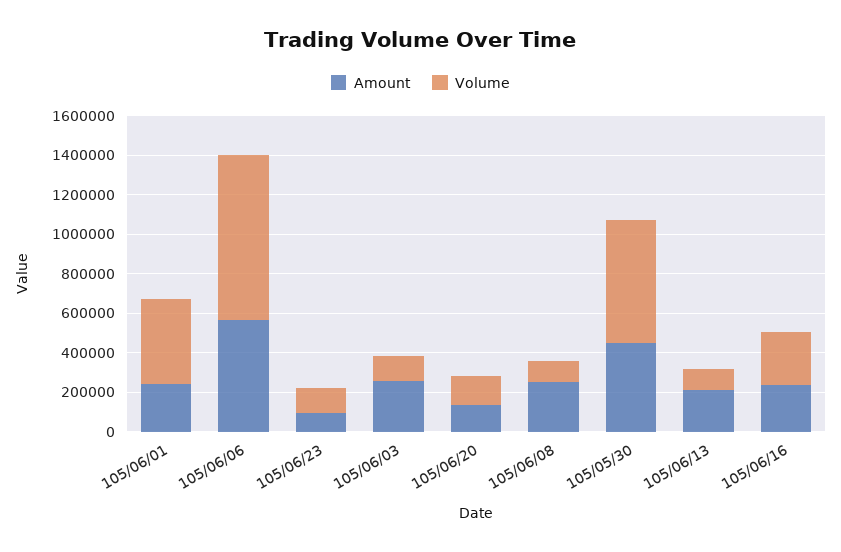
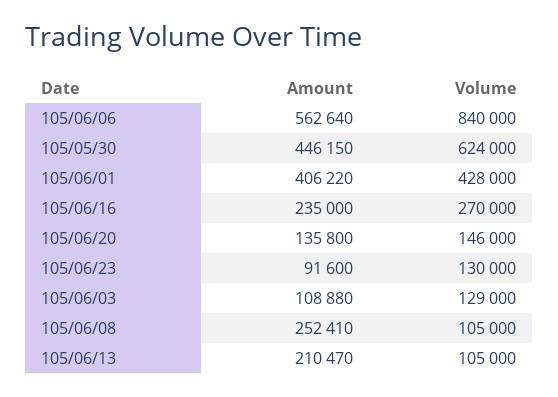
  {
    "Amount": {
-     "105/06/01": 250000,
+     "105/06/01": 406220,
      "105/06/06": 562640,
      "105/06/23": 91600,
-     "105/06/03": 250000,
+     "105/06/03": 108880,
      "105/06/20": 135800,
      "105/06/08": 252410,
      "105/05/30": 446150,
      "105/06/13": 210470,
      "105/06/16": 235000
    },
    "Volume": {
      "105/06/01": 428000,
      "105/06/06": 840000,
      "105/06/23": 130000,
      "105/06/03": 129000,
      "105/06/20": 146000,
      "105/06/08": 105000,
      "105/05/30": 624000,
      "105/06/13": 105000,
      "105/06/16": 270000
    }
  }

